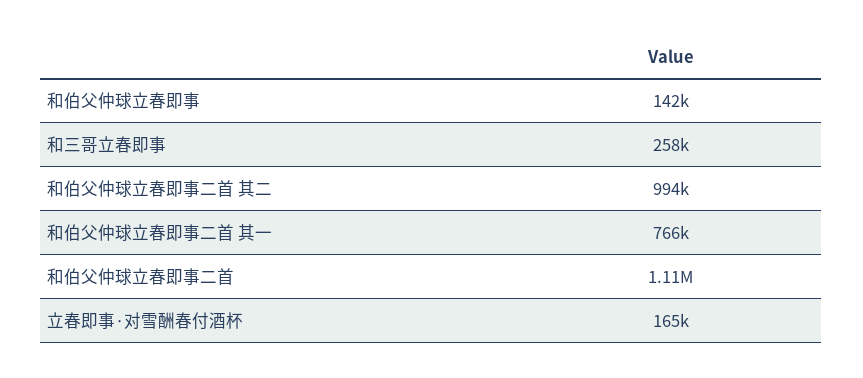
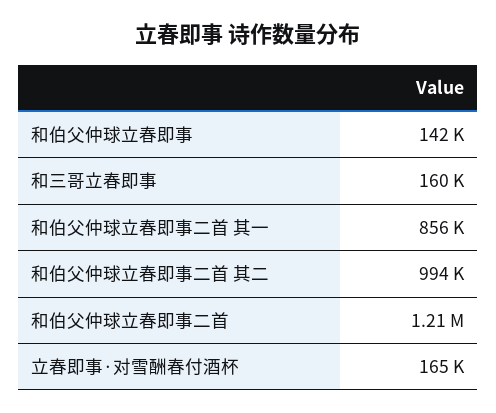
  {
    "和伯父仲球立春即事": 142000,
-   "和三哥立春即事": 258000,
+   "和三哥立春即事": 160000,
    "和伯父仲球立春即事二首 其二": 994000,
-   "和伯父仲球立春即事二首 其一": 766000,
+   "和伯父仲球立春即事二首 其一": 856000,
-   "和伯父仲球立春即事二首": 1110000,
+   "和伯父仲球立春即事二首": 1210000,
    "立春即事·对雪酬春付酒杯": 165000
  }

